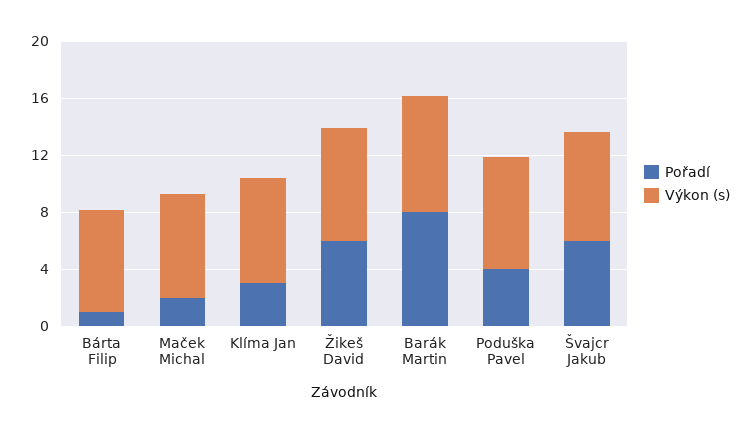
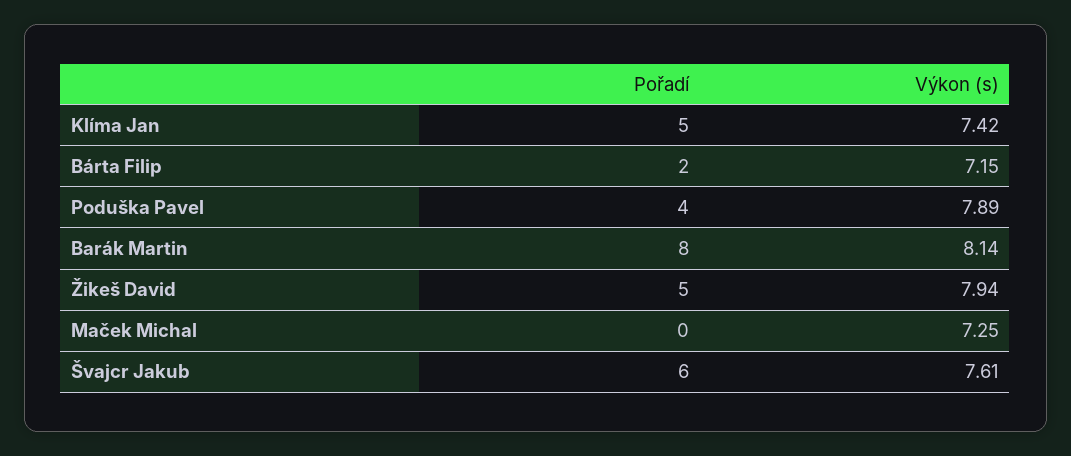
  {
    "Pořadí": {
-     "Bárta Filip": 1,
+     "Bárta Filip": 2,
-     "Maček Michal": 2,
+     "Maček Michal": 0,
-     "Klíma Jan": 3,
+     "Klíma Jan": 5,
-     "Žikeš David": 6,
+     "Žikeš David": 5,
      "Barák Martin": 8,
      "Poduška Pavel": 4,
      "Švajcr Jakub": 6
    },
    "Výkon (s)": {
      "Bárta Filip": 7.15,
      "Maček Michal": 7.25,
      "Klíma Jan": 7.42,
      "Žikeš David": 7.94,
      "Barák Martin": 8.14,
      "Poduška Pavel": 7.89,
      "Švajcr Jakub": 7.61
    }
  }

